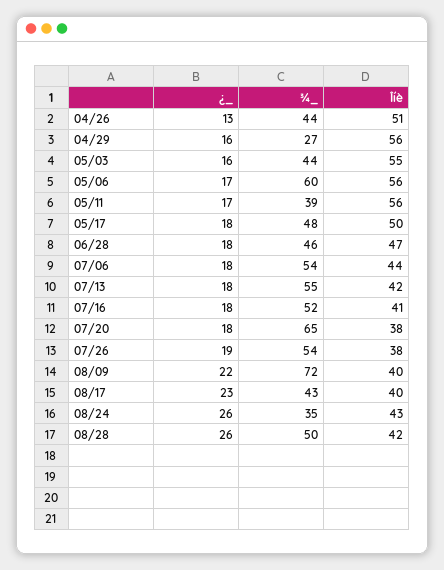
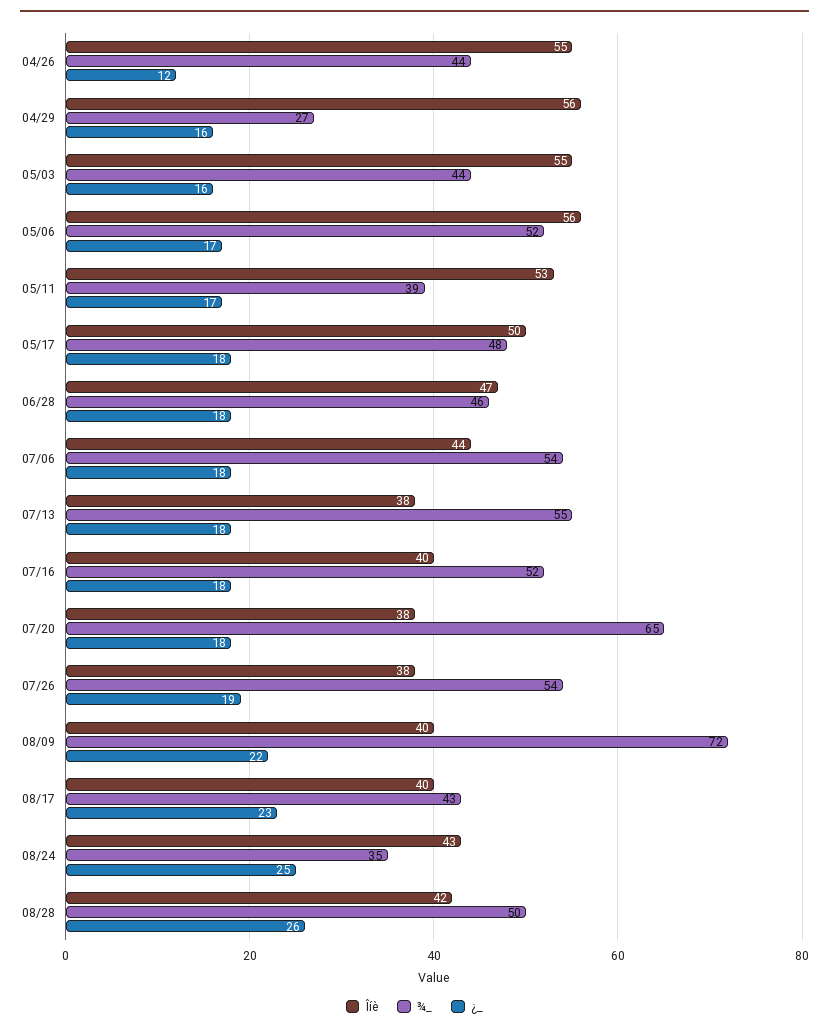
  {
    "¿_": {
-     "04/26": 13,
+     "04/26": 12,
      "04/29": 16,
      "05/03": 16,
      "05/06": 17,
      "05/11": 17,
      "05/17": 18,
      "06/28": 18,
      "07/06": 18,
      "07/13": 18,
      "07/16": 18,
      "07/20": 18,
      "07/26": 19,
      "08/09": 22,
      "08/17": 23,
-     "08/24": 26,
+     "08/24": 25,
      "08/28": 26
    },
    "¾_": {
      "04/26": 44,
      "04/29": 27,
      "05/03": 44,
-     "05/06": 60,
+     "05/06": 52,
      "05/11": 39,
      "05/17": 48,
      "06/28": 46,
      "07/06": 54,
      "07/13": 55,
      "07/16": 52,
      "07/20": 65,
      "07/26": 54,
      "08/09": 72,
      "08/17": 43,
      "08/24": 35,
      "08/28": 50
    },
    "Îíè": {
-     "04/26": 51,
+     "04/26": 55,
      "04/29": 56,
      "05/03": 55,
      "05/06": 56,
-     "05/11": 56,
+     "05/11": 53,
      "05/17": 50,
      "06/28": 47,
      "07/06": 44,
-     "07/13": 42,
+     "07/13": 38,
-     "07/16": 41,
+     "07/16": 40,
      "07/20": 38,
      "07/26": 38,
      "08/09": 40,
      "08/17": 40,
      "08/24": 43,
      "08/28": 42
    }
  }

